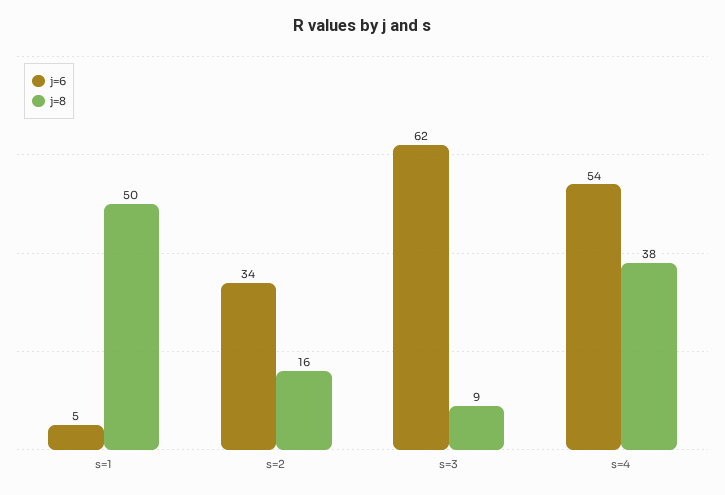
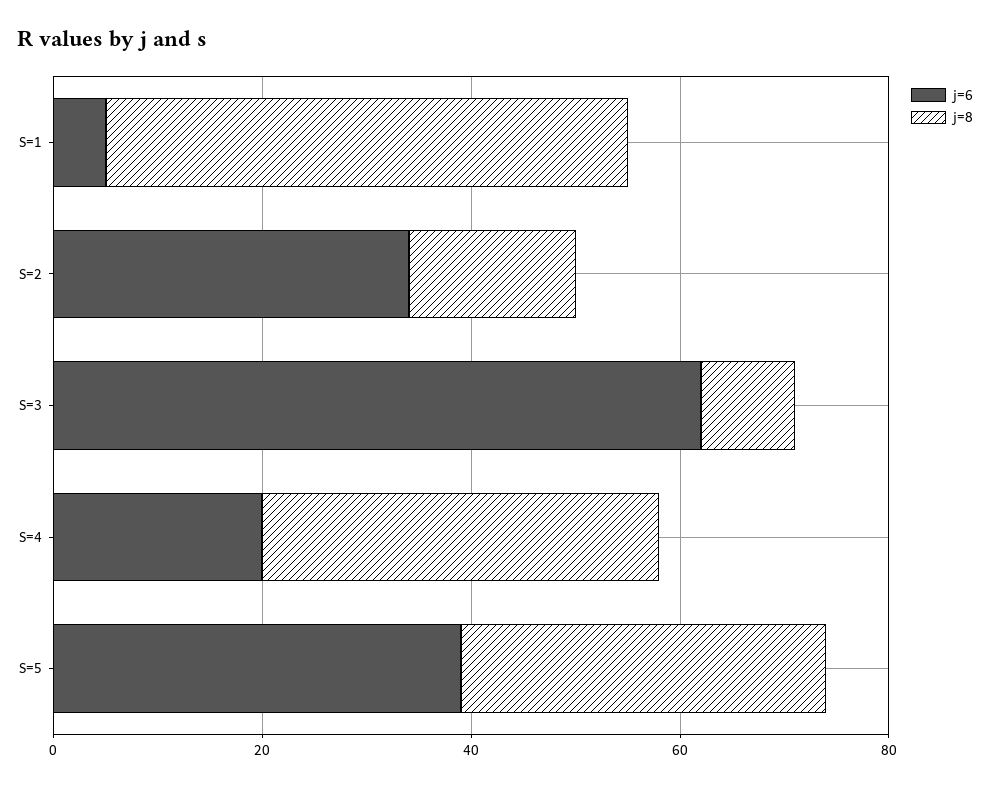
  {
    "j=6": {
      "s=1": 5,
      "s=2": 34,
      "s=3": 62,
-     "s=4": 54
+     "s=4": 20,
+     "S=5": 40
    },
    "j=8": {
      "s=1": 50,
      "s=2": 16,
      "s=3": 9,
-     "s=4": 38
+     "s=4": 38,
+     "S=5": 35
    }
  }

